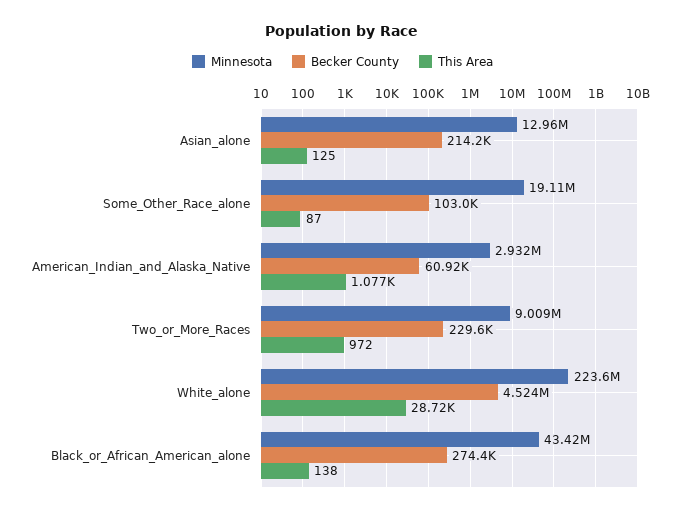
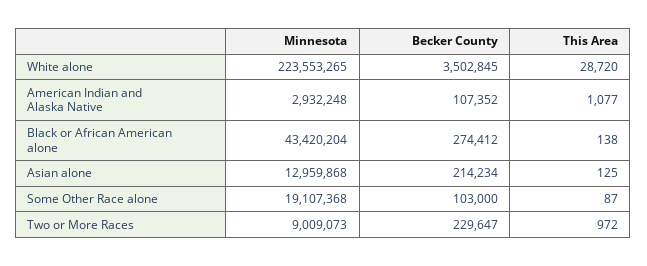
  {
    "Minnesota": {
      "Asian_alone": 12959868,
      "Some_Other_Race_alone": 19107368,
      "American_Indian_and_Alaska_Native": 2932248,
      "Two_or_More_Races": 9009073,
      "White_alone": 223553265,
      "Black_or_African_American_alone": 43420204
    },
    "Becker County": {
      "Asian_alone": 214234,
      "Some_Other_Race_alone": 103000,
-     "American_Indian_and_Alaska_Native": 60920,
+     "American_Indian_and_Alaska_Native": 107352,
      "Two_or_More_Races": 229647,
-     "White_alone": 4524000,
+     "White_alone": 3502845,
      "Black_or_African_American_alone": 274412
    },
    "This Area": {
      "Asian_alone": 125,
      "Some_Other_Race_alone": 87,
      "American_Indian_and_Alaska_Native": 1077,
      "Two_or_More_Races": 972,
      "White_alone": 28720,
      "Black_or_African_American_alone": 138
    }
  }

